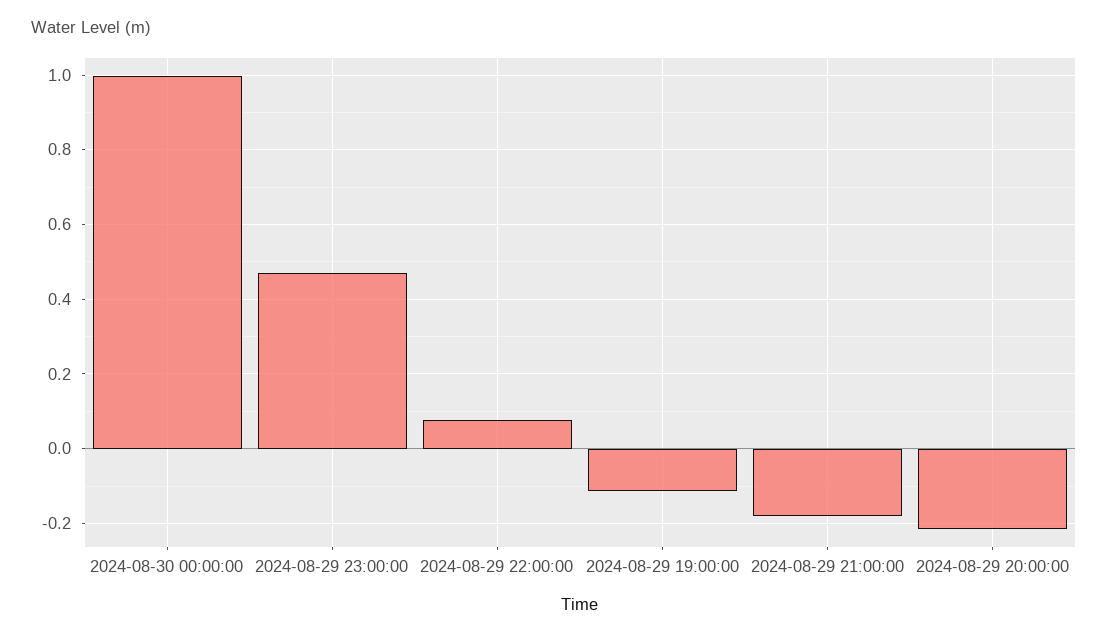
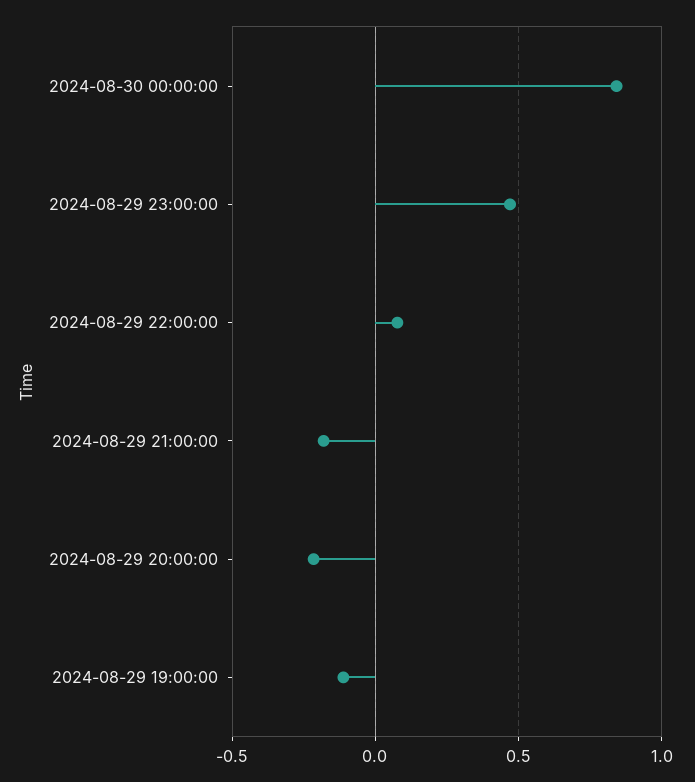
  {
-   "2024-08-30 00:00:00": 1,
+   "2024-08-30 00:00:00": 0.85,
    "2024-08-29 23:00:00": 0.48,
    "2024-08-29 22:00:00": 0.08,
    "2024-08-29 19:00:00": -0.12,
    "2024-08-29 21:00:00": -0.18,
    "2024-08-29 20:00:00": -0.22
  }

